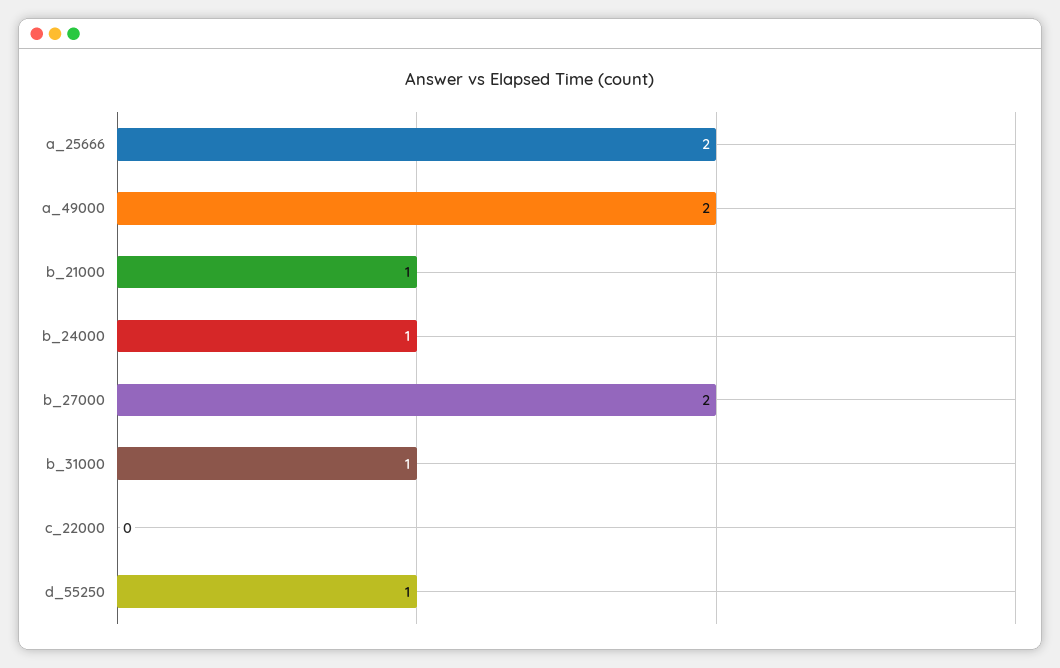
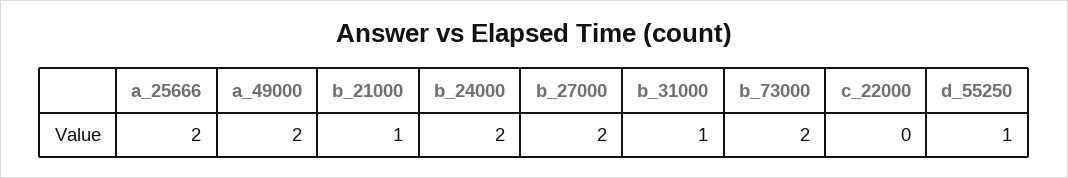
  {
    "a_25666": 2,
    "a_49000": 2,
    "b_21000": 1,
-   "b_24000": 1,
+   "b_24000": 2,
    "b_27000": 2,
    "b_31000": 1,
    "c_22000": 0,
-   "d_55250": 1
+   "d_55250": 1,
+   "b_73000": 2
  }

